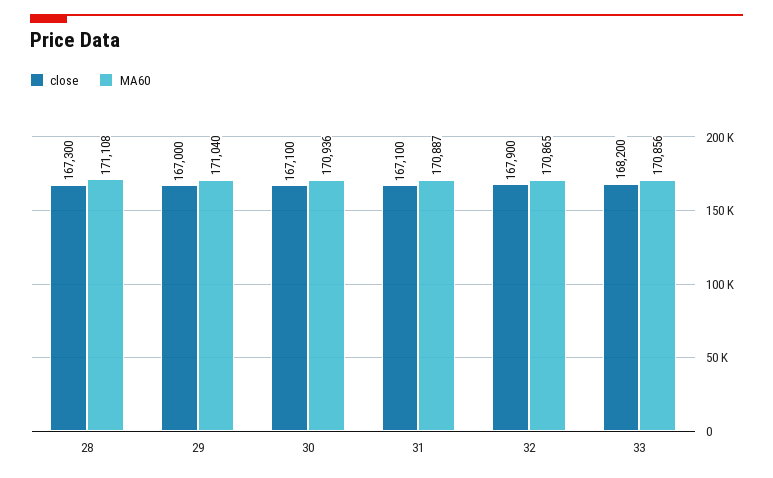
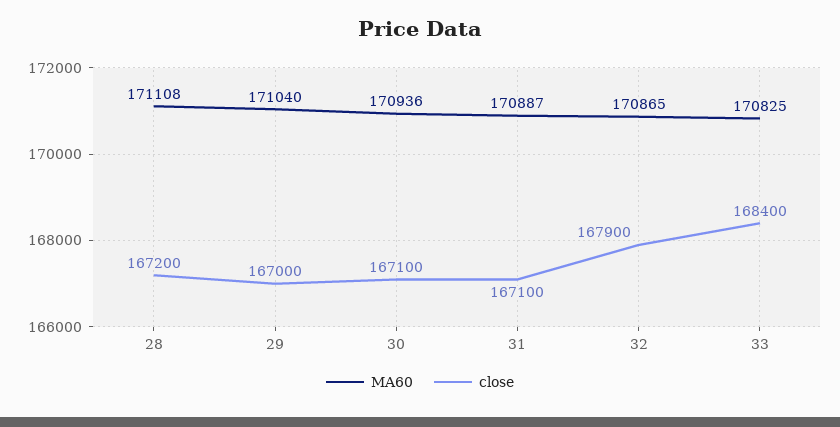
  {
    "close": {
-     "28": 167300,
+     "28": 167200,
      "29": 167000,
      "30": 167100,
      "31": 167100,
      "32": 167900,
-     "33": 168200
+     "33": 168400
    },
    "MA60": {
      "28": 171108,
      "29": 171040,
      "30": 170936,
      "31": 170887,
      "32": 170865,
-     "33": 170856
+     "33": 170825
    }
  }

